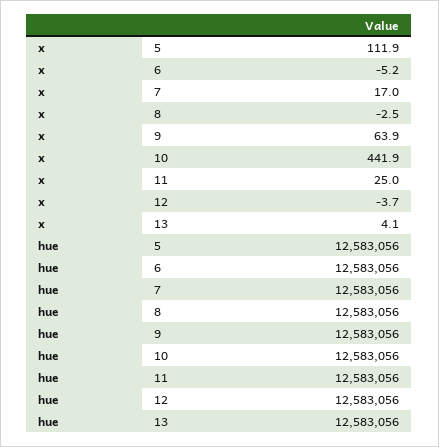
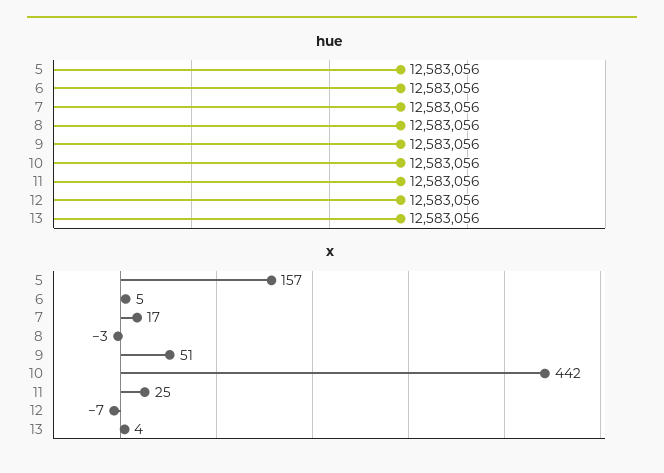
  {
    "x": {
-     "5": 111.9,
+     "5": 157,
-     "6": -5.2,
+     "6": 5,
      "7": 17,
      "8": -2.5,
-     "9": 63.9,
+     "9": 51,
      "10": 441.9,
      "11": 25,
-     "12": -3.7,
+     "12": -7,
      "13": 4.1
    },
    "hue": {
      "5": 12583056,
      "6": 12583056,
      "7": 12583056,
      "8": 12583056,
      "9": 12583056,
      "10": 12583056,
      "11": 12583056,
      "12": 12583056,
      "13": 12583056
    }
  }

